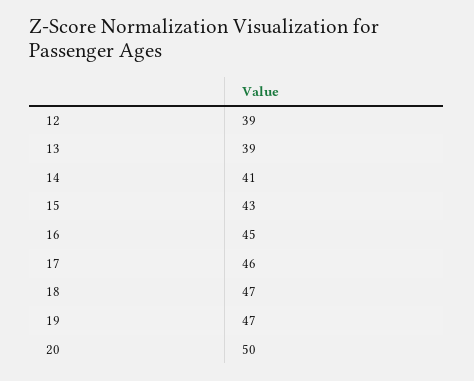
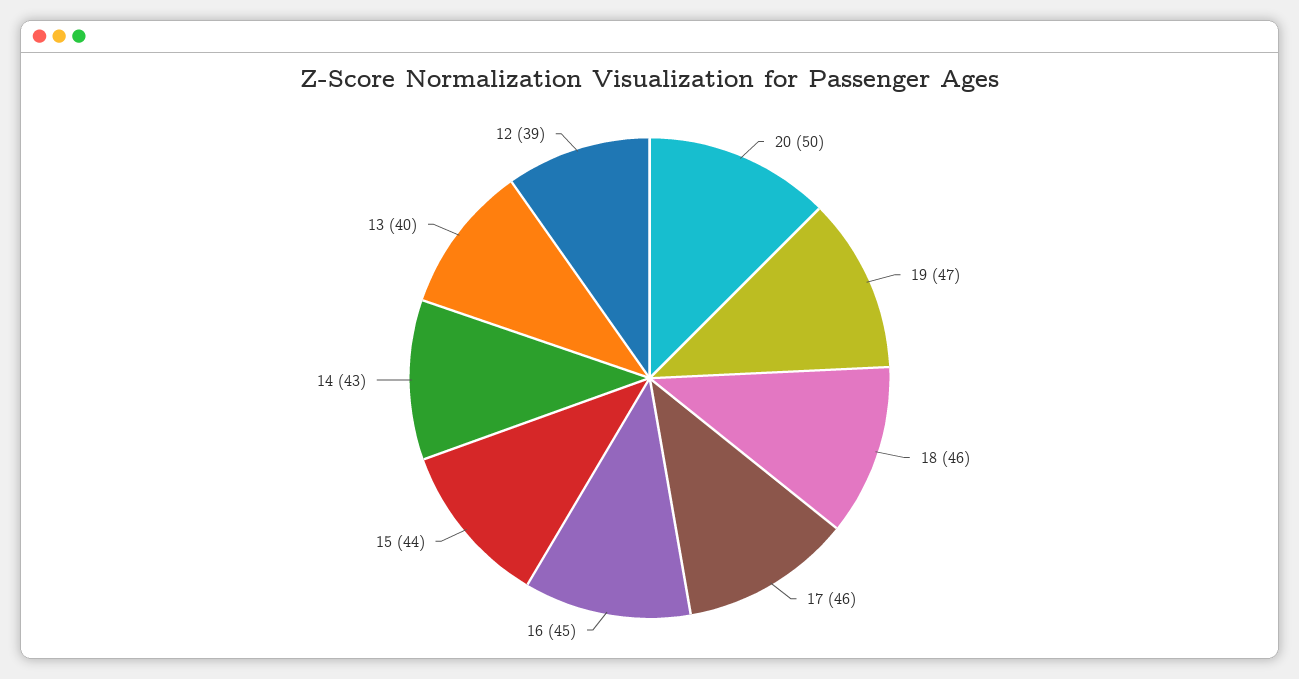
  {
    "12": 39,
-   "13": 39,
+   "13": 40,
-   "14": 41,
+   "14": 43,
-   "15": 43,
+   "15": 44,
    "16": 45,
    "17": 46,
-   "18": 47,
+   "18": 46,
    "19": 47,
    "20": 50
  }

